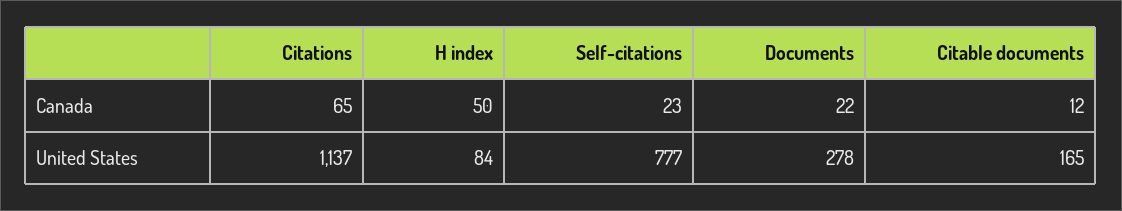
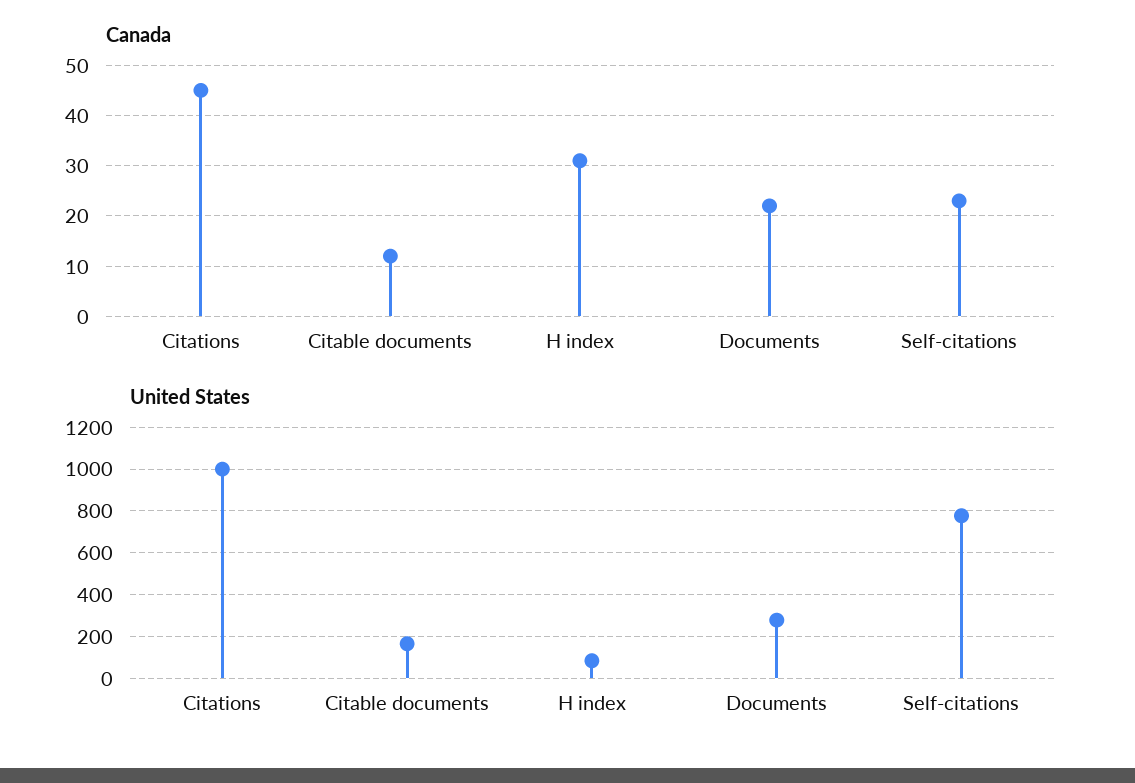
  {
    "Canada": {
-     "Citations": 65,
+     "Citations": 45,
-     "H index": 50,
+     "H index": 30,
      "Self-citations": 23,
      "Documents": 22,
      "Citable documents": 12
    },
    "United States": {
-     "Citations": 1137,
+     "Citations": 1000,
      "H index": 84,
      "Self-citations": 777,
      "Documents": 278,
      "Citable documents": 165
    }
  }

